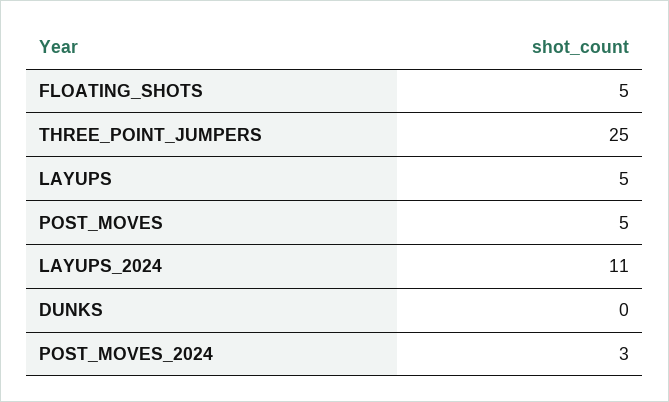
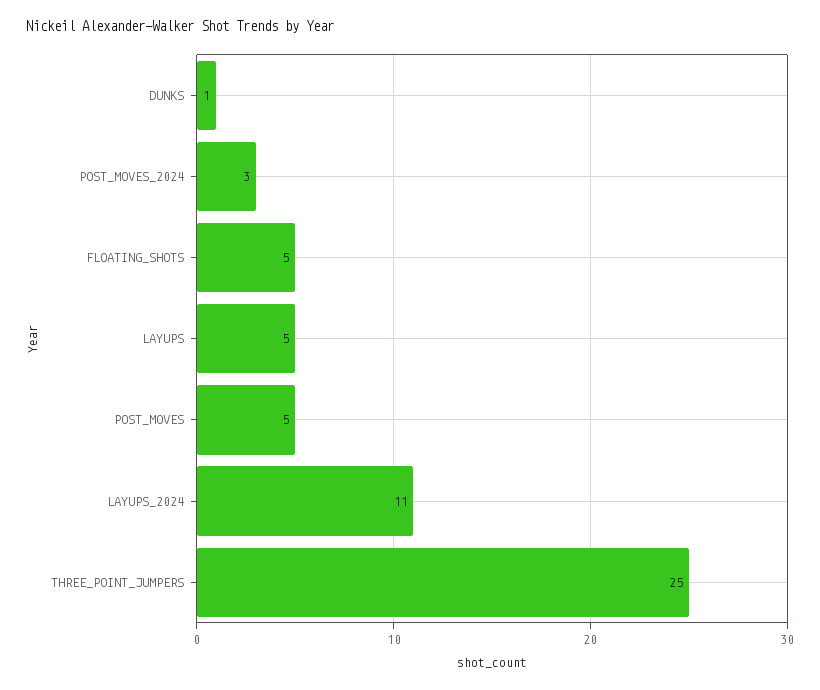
  {
    "FLOATING_SHOTS": 5,
    "THREE_POINT_JUMPERS": 25,
    "LAYUPS": 5,
    "POST_MOVES": 5,
    "LAYUPS_2024": 11,
-   "DUNKS": 0,
+   "DUNKS": 1,
    "POST_MOVES_2024": 3
  }

